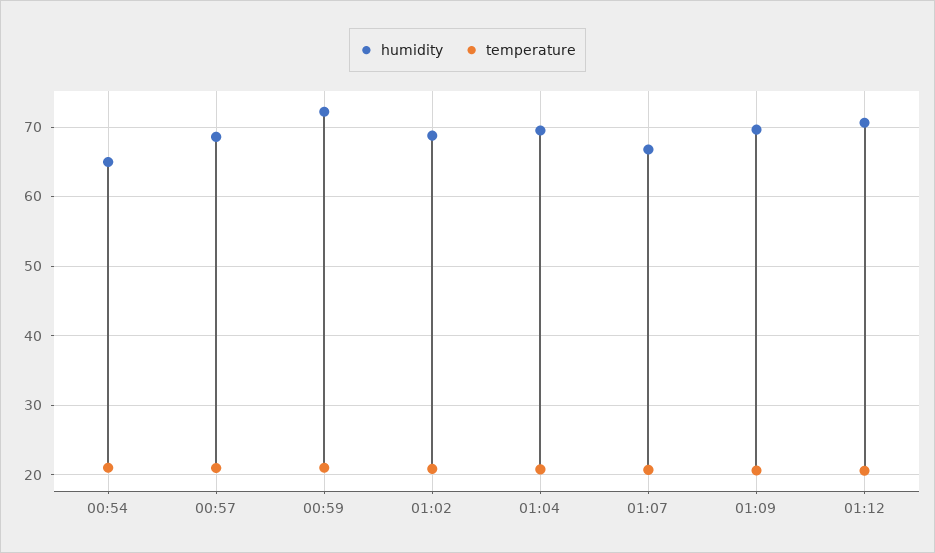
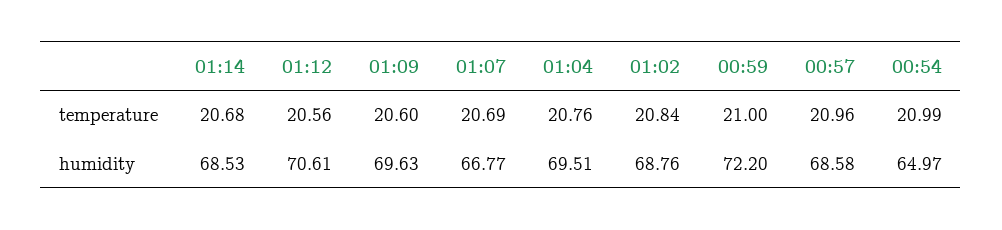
  {
    "humidity": {
      "00:54": 64.97,
      "00:57": 68.58,
      "00:59": 72.2,
      "01:02": 68.76,
      "01:04": 69.51,
      "01:07": 66.77,
      "01:09": 69.63,
-     "01:12": 70.61
+     "01:12": 70.61,
+     "01:14": 68.53
    },
    "temperature": {
      "00:54": 20.99,
      "00:57": 20.96,
      "00:59": 21,
      "01:02": 20.84,
      "01:04": 20.76,
      "01:07": 20.69,
      "01:09": 20.6,
-     "01:12": 20.56
+     "01:12": 20.56,
+     "01:14": 20.68
    }
  }

